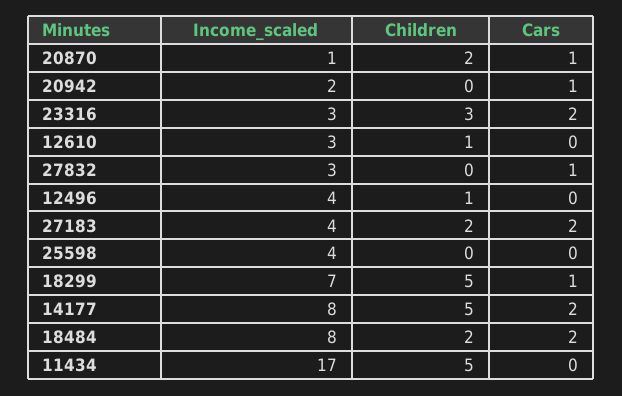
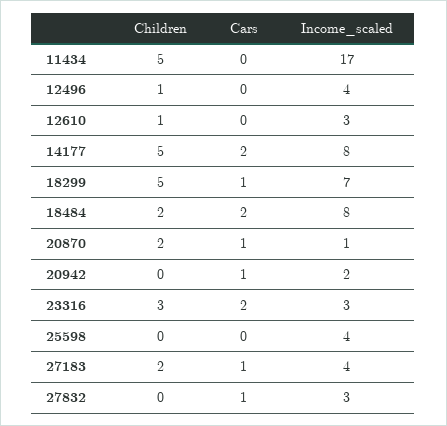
  {
    "Income_scaled": {
      "20870": 1,
      "20942": 2,
      "23316": 3,
      "12610": 3,
      "27832": 3,
      "12496": 4,
      "27183": 4,
      "25598": 4,
      "18299": 7,
      "14177": 8,
      "18484": 8,
      "11434": 17
    },
    "Children": {
      "20870": 2,
      "20942": 0,
      "23316": 3,
      "12610": 1,
      "27832": 0,
      "12496": 1,
      "27183": 2,
      "25598": 0,
      "18299": 5,
      "14177": 5,
      "18484": 2,
      "11434": 5
    },
    "Cars": {
      "20870": 1,
      "20942": 1,
      "23316": 2,
      "12610": 0,
      "27832": 1,
      "12496": 0,
-     "27183": 2,
+     "27183": 1,
      "25598": 0,
      "18299": 1,
      "14177": 2,
      "18484": 2,
      "11434": 0
    }
  }

